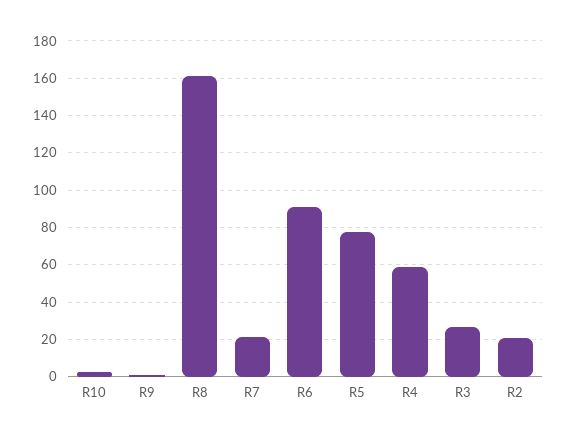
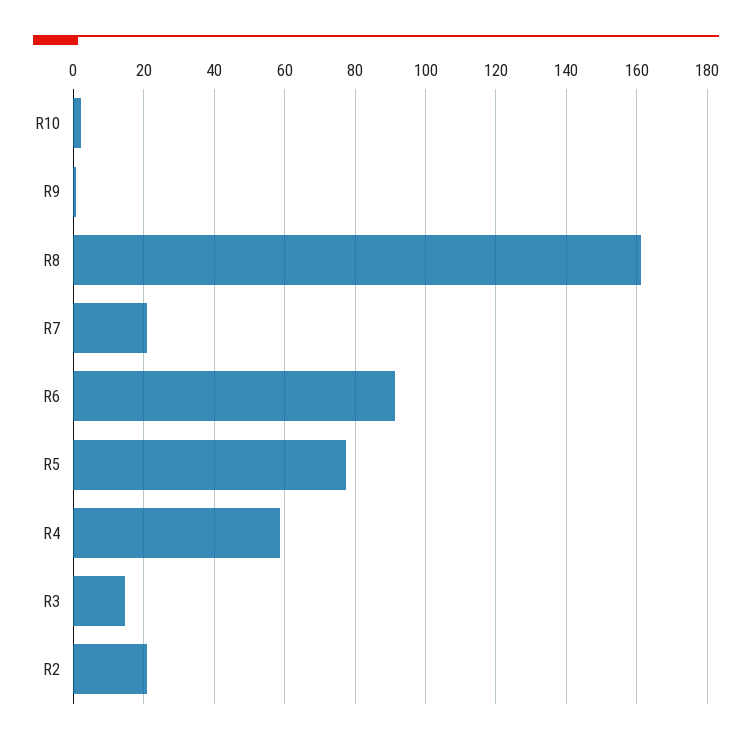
  {
    "R10": 2,
    "R9": 0,
    "R8": 162,
    "R7": 22,
    "R6": 92,
    "R5": 78,
    "R4": 58,
-   "R3": 25,
+   "R3": 14,
    "R2": 20
  }

